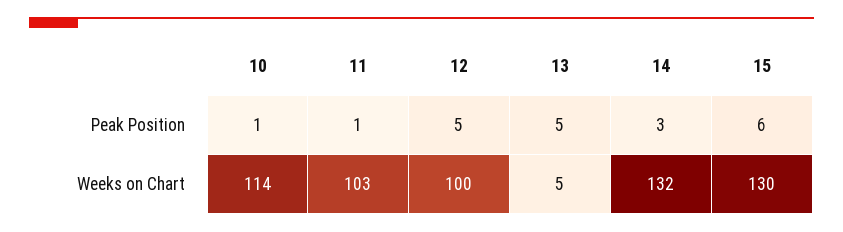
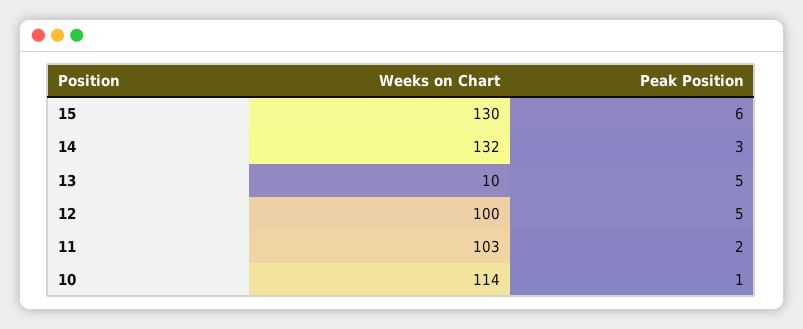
  {
    "10": {
      "Peak Position": 1,
      "Weeks on Chart": 114
    },
    "11": {
-     "Peak Position": 1,
+     "Peak Position": 2,
      "Weeks on Chart": 103
    },
    "12": {
      "Peak Position": 5,
      "Weeks on Chart": 100
    },
    "13": {
      "Peak Position": 5,
-     "Weeks on Chart": 5
+     "Weeks on Chart": 10
    },
    "14": {
      "Peak Position": 3,
      "Weeks on Chart": 132
    },
    "15": {
      "Peak Position": 6,
      "Weeks on Chart": 130
    }
  }

